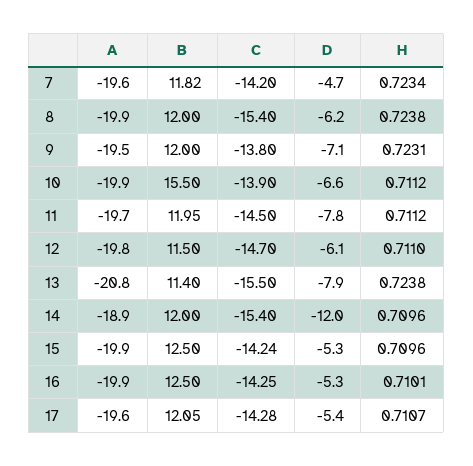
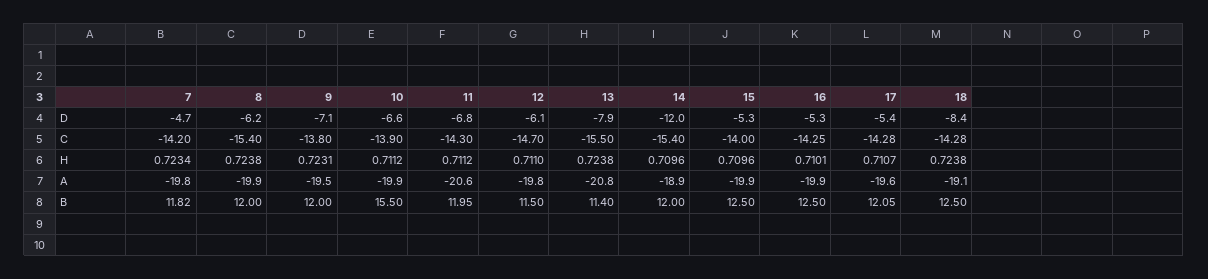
  {
    "A": {
-     "7": -19.6,
+     "7": -19.8,
      "8": -19.9,
      "9": -19.5,
      "10": -19.9,
-     "11": -19.7,
+     "11": -20.6,
      "12": -19.8,
      "13": -20.8,
      "14": -18.9,
      "15": -19.9,
      "16": -19.9,
-     "17": -19.6
+     "17": -19.6,
+     "18": -19.1
    },
    "B": {
      "7": 11.82,
      "8": 12,
      "9": 12,
      "10": 15.5,
      "11": 11.95,
      "12": 11.5,
      "13": 11.4,
      "14": 12,
      "15": 12.5,
      "16": 12.5,
-     "17": 12.05
+     "17": 12.05,
+     "18": 12.5
    },
    "C": {
      "7": -14.2,
      "8": -15.4,
      "9": -13.8,
      "10": -13.9,
-     "11": -14.5,
+     "11": -14.3,
      "12": -14.7,
      "13": -15.5,
      "14": -15.4,
-     "15": -14.24,
+     "15": -14,
      "16": -14.25,
-     "17": -14.28
+     "17": -14.28,
+     "18": -14.28
    },
    "D": {
      "7": -4.7,
      "8": -6.2,
      "9": -7.1,
      "10": -6.6,
-     "11": -7.8,
+     "11": -6.8,
      "12": -6.1,
      "13": -7.9,
      "14": -12,
      "15": -5.3,
      "16": -5.3,
-     "17": -5.4
+     "17": -5.4,
+     "18": -8.4
    },
    "H": {
      "7": 0.7234,
      "8": 0.7238,
      "9": 0.7231,
      "10": 0.7112,
      "11": 0.7112,
      "12": 0.711,
      "13": 0.7238,
      "14": 0.7096,
      "15": 0.7096,
      "16": 0.7101,
-     "17": 0.7107
+     "17": 0.7107,
+     "18": 0.7238
    }
  }

